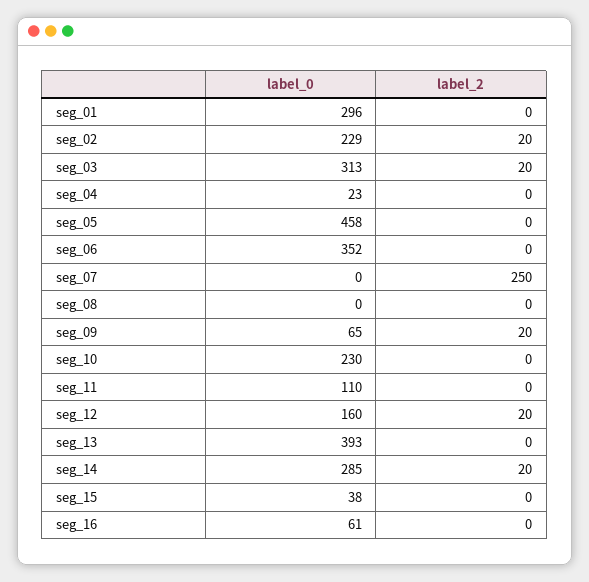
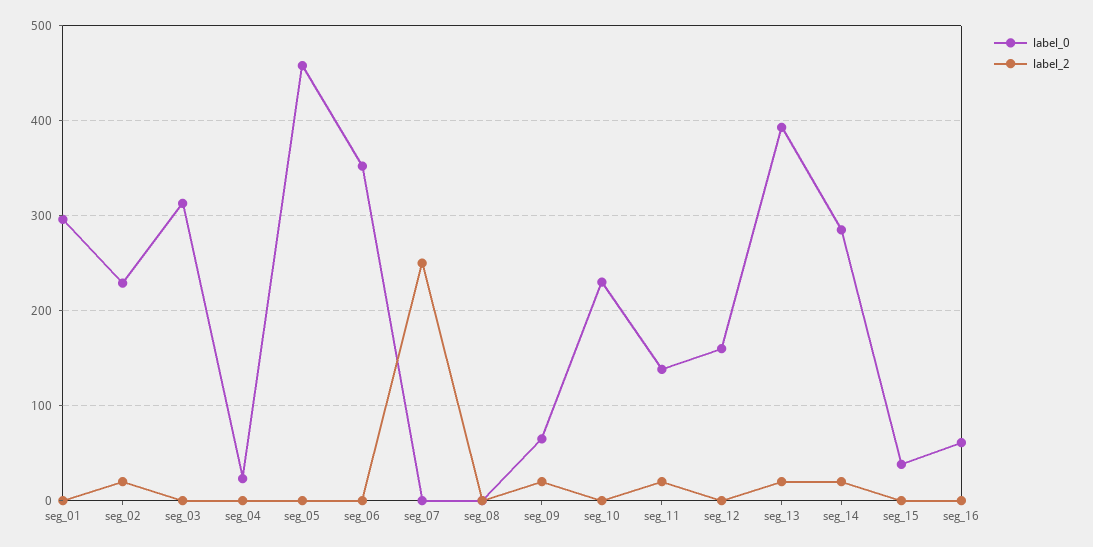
  {
    "label_0": {
      "seg_01": 296,
      "seg_02": 229,
      "seg_03": 313,
      "seg_04": 23,
      "seg_05": 458,
      "seg_06": 352,
      "seg_07": 0,
      "seg_08": 0,
      "seg_09": 65,
      "seg_10": 230,
-     "seg_11": 110,
+     "seg_11": 140,
      "seg_12": 160,
      "seg_13": 393,
      "seg_14": 285,
      "seg_15": 38,
      "seg_16": 61
    },
    "label_2": {
      "seg_01": 0,
      "seg_02": 20,
-     "seg_03": 20,
+     "seg_03": 0,
      "seg_04": 0,
      "seg_05": 0,
      "seg_06": 0,
      "seg_07": 250,
      "seg_08": 0,
      "seg_09": 20,
      "seg_10": 0,
-     "seg_11": 0,
+     "seg_11": 20,
-     "seg_12": 20,
+     "seg_12": 0,
-     "seg_13": 0,
+     "seg_13": 20,
      "seg_14": 20,
      "seg_15": 0,
      "seg_16": 0
    }
  }

